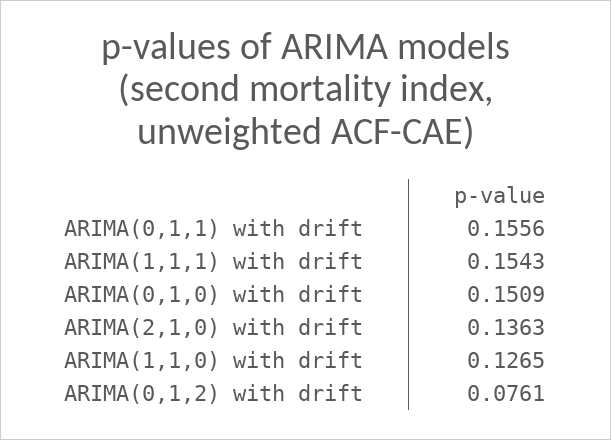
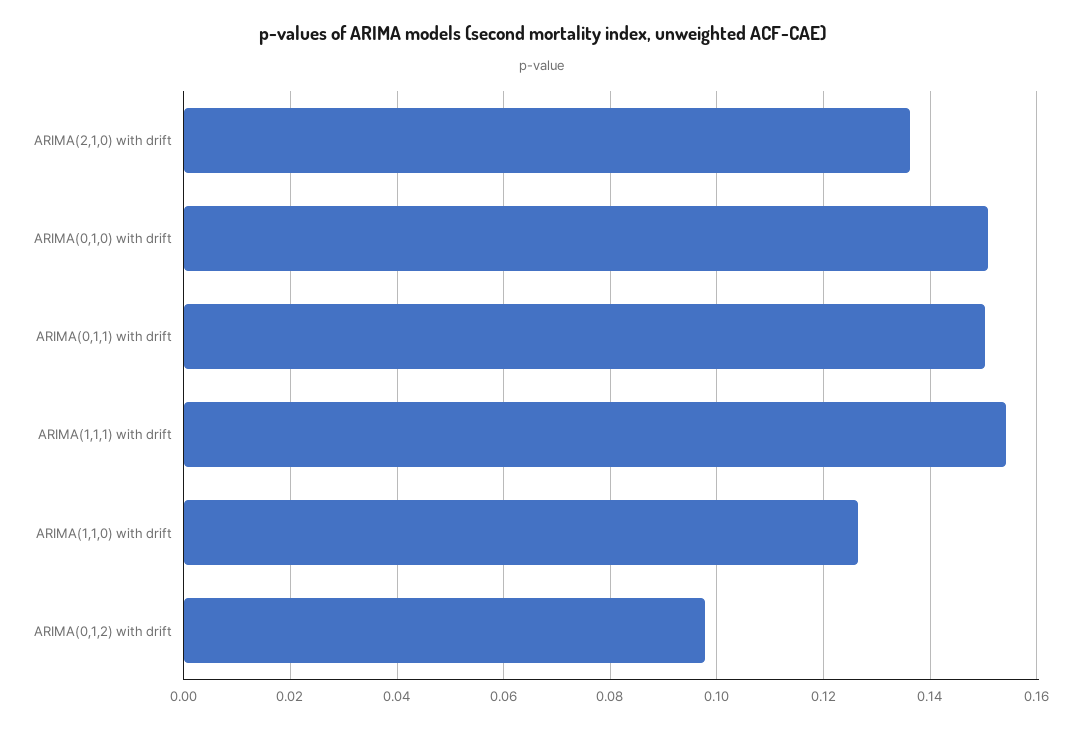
  {
-   "ARIMA(0,1,1) with drift": 0.1556,
+   "ARIMA(0,1,1) with drift": 0.15,
    "ARIMA(1,1,1) with drift": 0.1543,
    "ARIMA(0,1,0) with drift": 0.1509,
    "ARIMA(2,1,0) with drift": 0.1363,
    "ARIMA(1,1,0) with drift": 0.1265,
-   "ARIMA(0,1,2) with drift": 0.0761
+   "ARIMA(0,1,2) with drift": 0.098
  }

